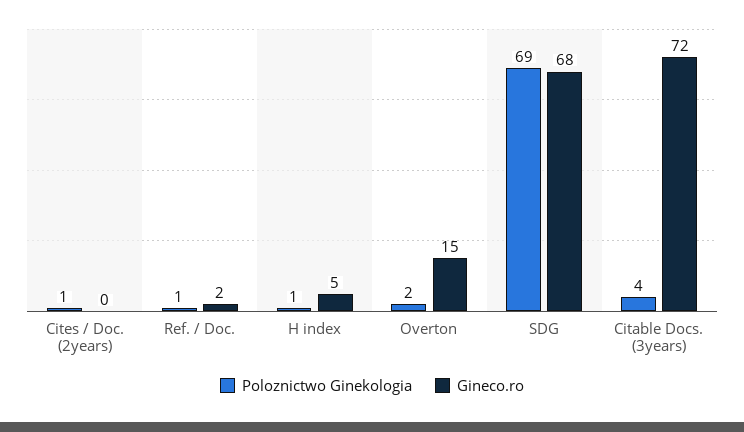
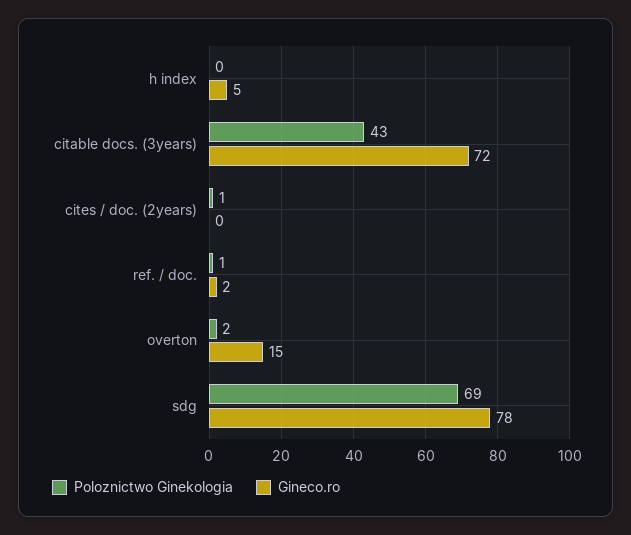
  {
    "Poloznictwo Ginekologia": {
      "Cites / Doc. (2years)": 1,
      "Ref. / Doc.": 1,
-     "H index": 1,
+     "H index": 0,
      "Overton": 2,
      "SDG": 69,
-     "Citable Docs. (3years)": 4
+     "Citable Docs. (3years)": 43
    },
    "Gineco.ro": {
      "Cites / Doc. (2years)": 0,
      "Ref. / Doc.": 2,
      "H index": 5,
      "Overton": 15,
-     "SDG": 68,
+     "SDG": 78,
      "Citable Docs. (3years)": 72
    }
  }

